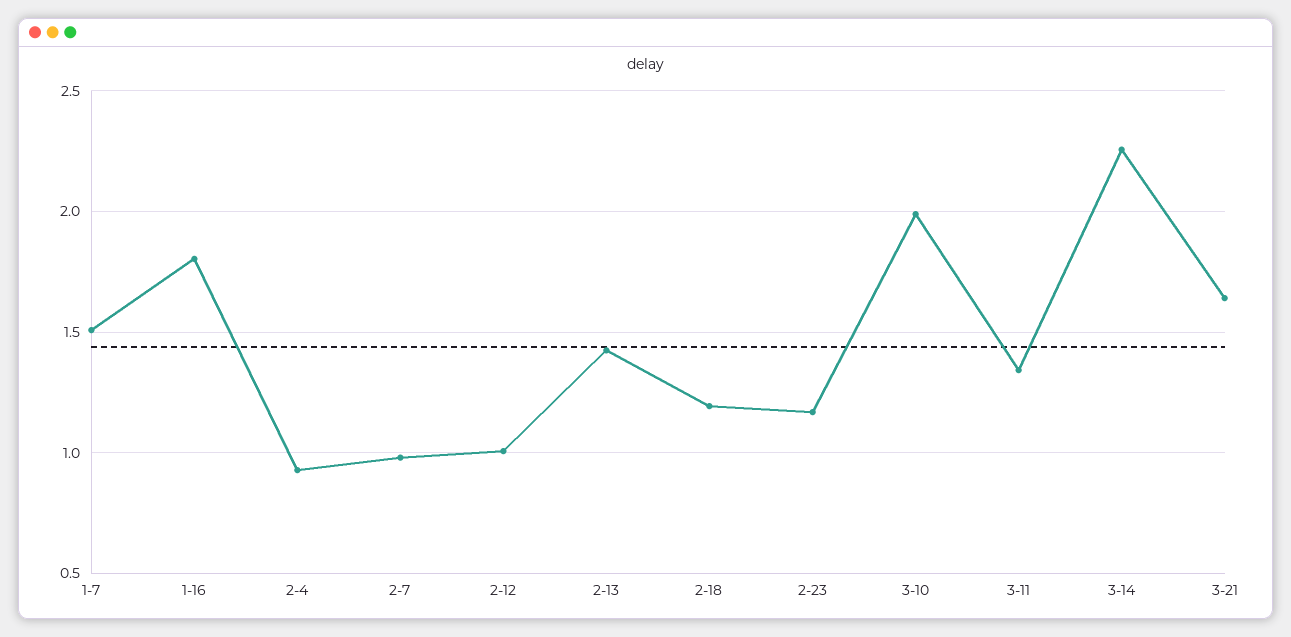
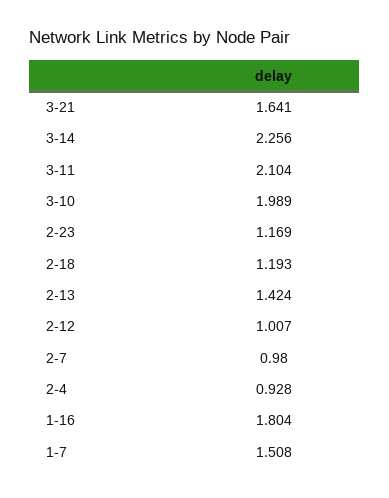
  {
    "1-7": 1.508,
    "1-16": 1.804,
    "2-4": 0.928,
    "2-7": 0.98,
    "2-12": 1.007,
    "2-13": 1.424,
    "2-18": 1.193,
    "2-23": 1.169,
    "3-10": 1.989,
-   "3-11": 1.35,
+   "3-11": 2.104,
    "3-14": 2.256,
    "3-21": 1.641
  }

